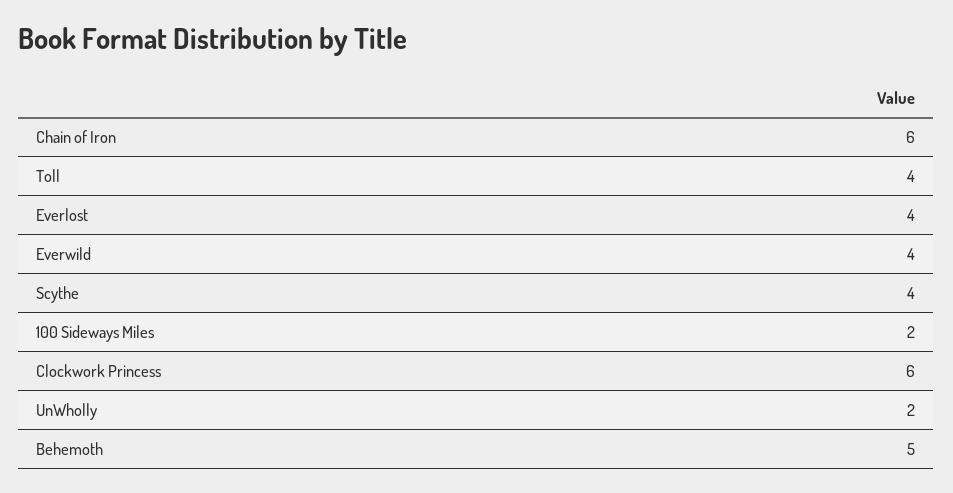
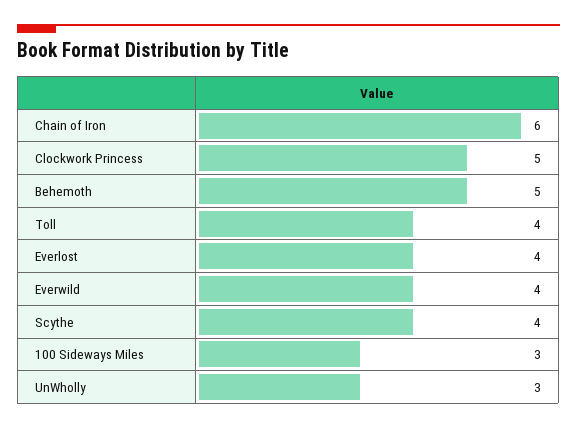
  {
    "Chain of Iron": 6,
    "Toll": 4,
    "Everlost": 4,
    "Everwild": 4,
    "Scythe": 4,
-   "100 Sideways Miles": 2,
+   "100 Sideways Miles": 3,
-   "Clockwork Princess": 6,
+   "Clockwork Princess": 5,
-   "UnWholly": 2,
+   "UnWholly": 3,
    "Behemoth": 5
  }

